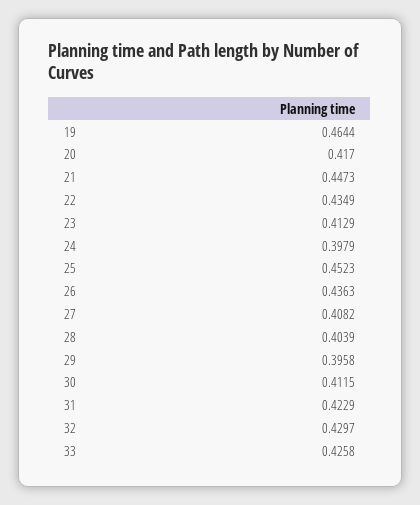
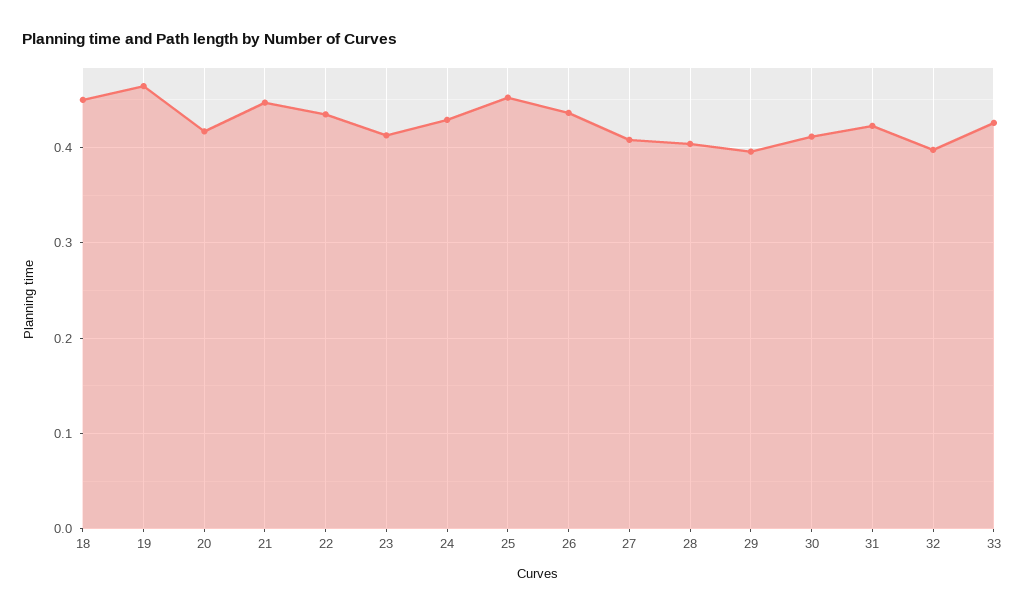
  {
    "19": 0.4644,
    "20": 0.417,
    "21": 0.4473,
    "22": 0.4349,
    "23": 0.4129,
-   "24": 0.3979,
+   "24": 0.43,
    "25": 0.4523,
    "26": 0.4363,
    "27": 0.4082,
    "28": 0.4039,
    "29": 0.3958,
    "30": 0.4115,
    "31": 0.4229,
-   "32": 0.4297,
+   "32": 0.4,
-   "33": 0.4258
+   "33": 0.4258,
+   "18": 0.45
  }

